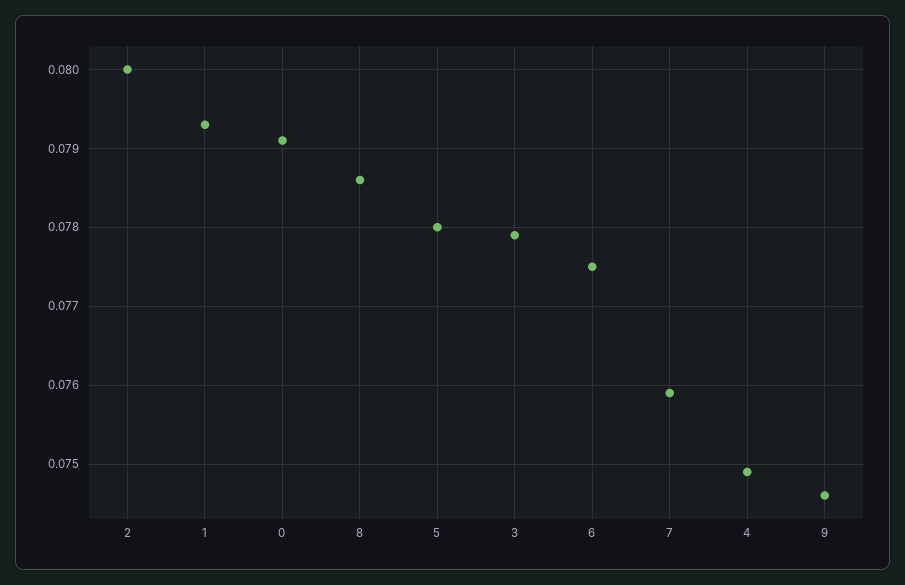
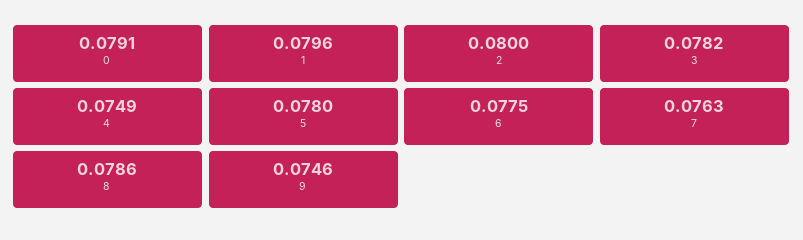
  {
    "2": 0.08,
-   "1": 0.0793,
+   "1": 0.0796,
    "0": 0.0791,
    "8": 0.0786,
    "5": 0.078,
-   "3": 0.0779,
+   "3": 0.0782,
    "6": 0.0775,
-   "7": 0.0759,
+   "7": 0.0763,
    "4": 0.0749,
    "9": 0.0746
  }

